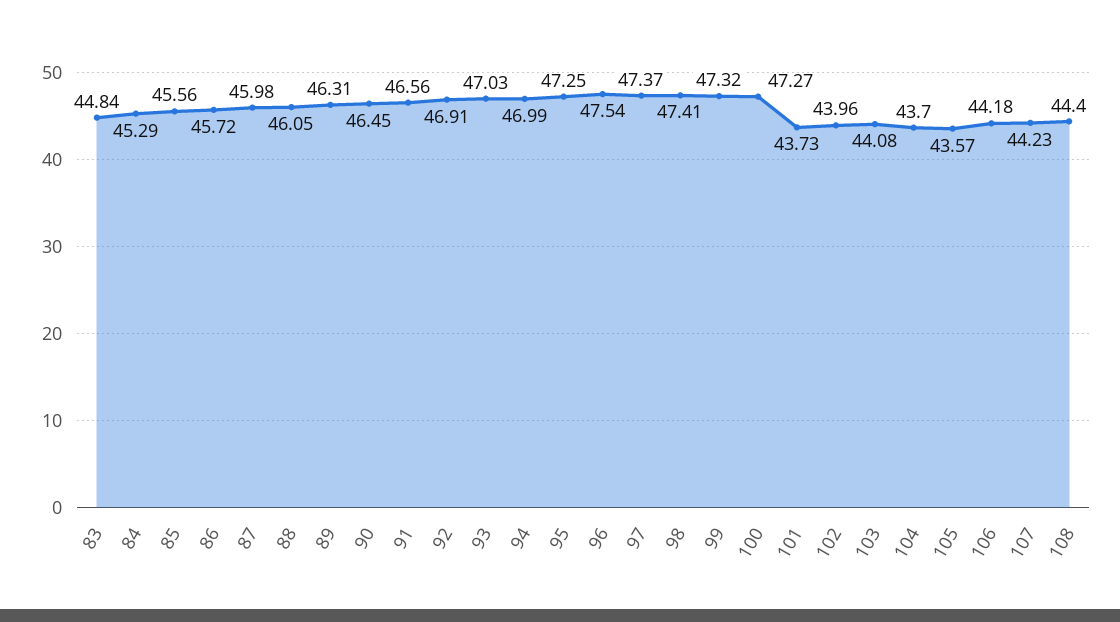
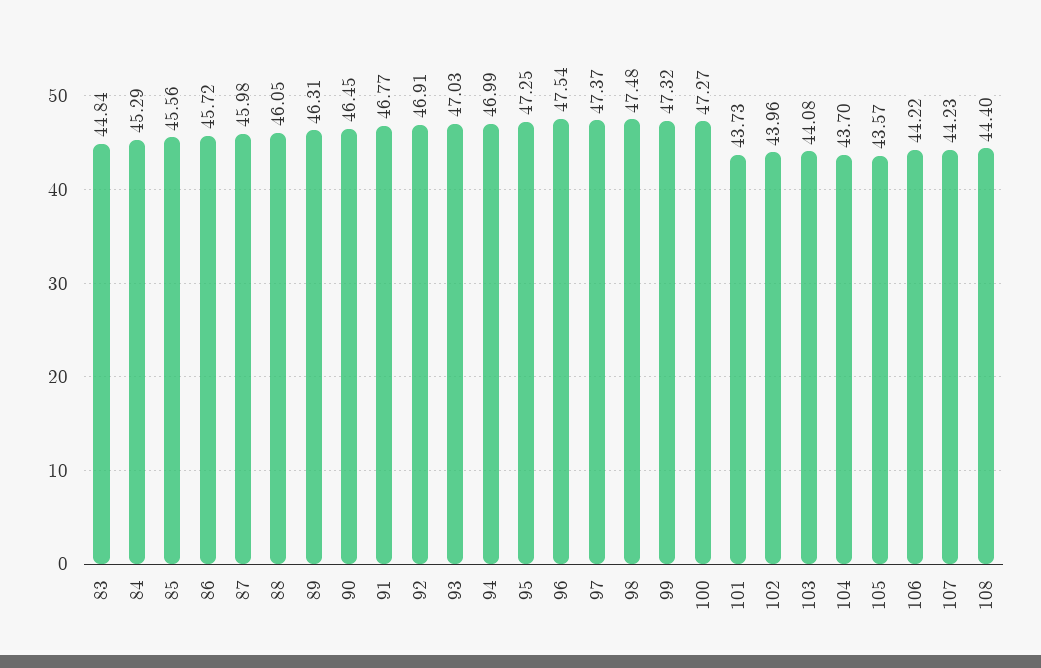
  {
    "83": 44.84,
    "84": 45.29,
    "85": 45.56,
    "86": 45.72,
    "87": 45.98,
    "88": 46.05,
    "89": 46.31,
    "90": 46.45,
-   "91": 46.56,
+   "91": 46.77,
    "92": 46.91,
    "93": 47.03,
    "94": 46.99,
    "95": 47.25,
    "96": 47.54,
    "97": 47.37,
-   "98": 47.41,
+   "98": 47.48,
    "99": 47.32,
    "100": 47.27,
    "101": 43.73,
    "102": 43.96,
    "103": 44.08,
    "104": 43.7,
    "105": 43.57,
-   "106": 44.18,
+   "106": 44.22,
    "107": 44.23,
    "108": 44.4
  }

